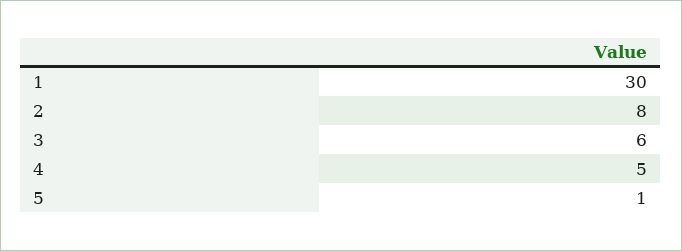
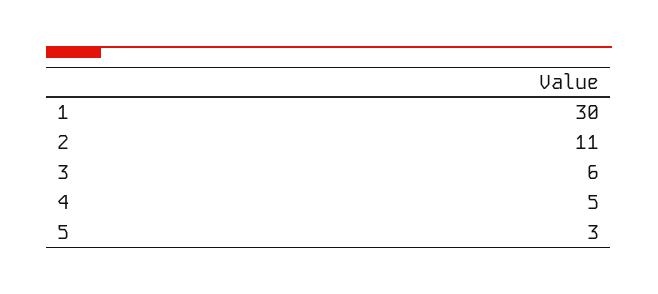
  {
    "1": 30,
-   "2": 8,
+   "2": 11,
    "3": 6,
    "4": 5,
-   "5": 1
+   "5": 3
  }

